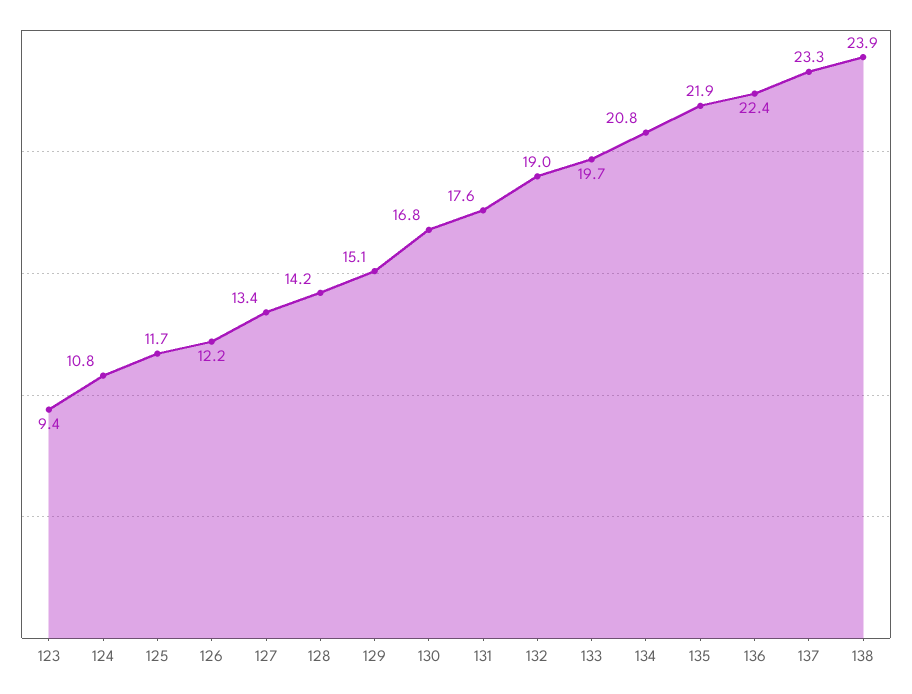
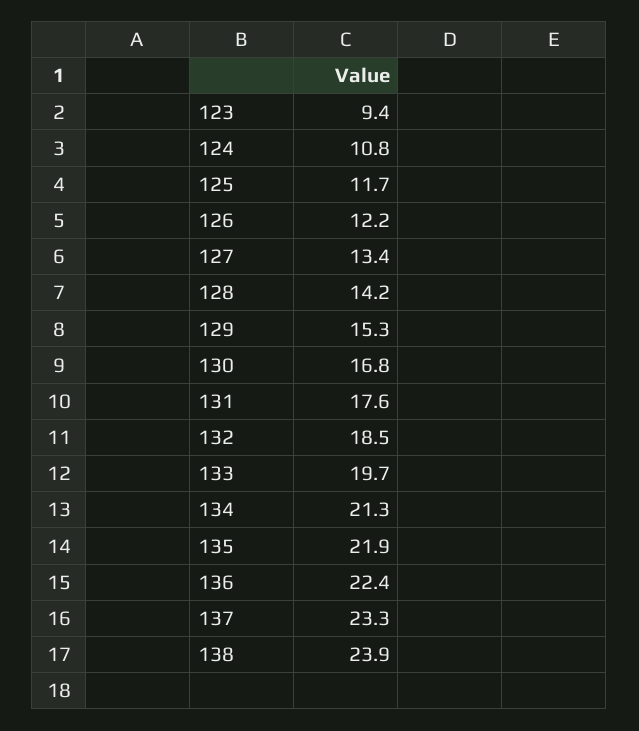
  {
    "123": 9.4,
    "124": 10.8,
    "125": 11.7,
    "126": 12.2,
    "127": 13.4,
    "128": 14.2,
-   "129": 15.1,
+   "129": 15.3,
    "130": 16.8,
    "131": 17.6,
-   "132": 19,
+   "132": 18.5,
    "133": 19.7,
-   "134": 20.8,
+   "134": 21.3,
    "135": 21.9,
    "136": 22.4,
    "137": 23.3,
    "138": 23.9
  }

